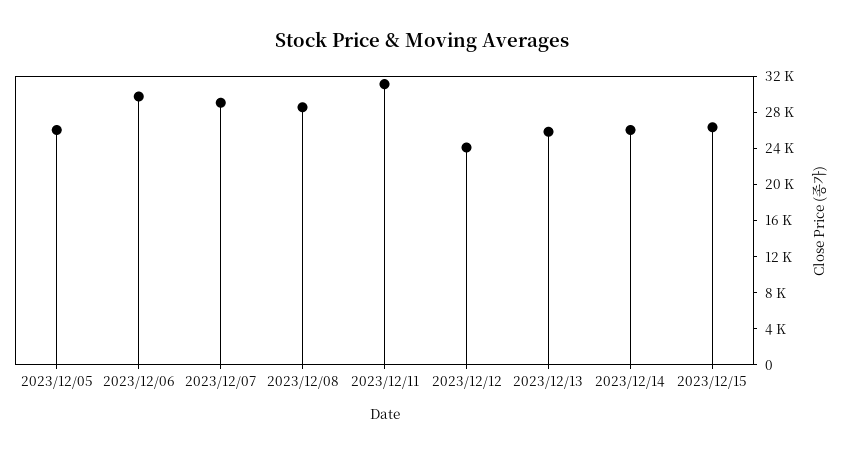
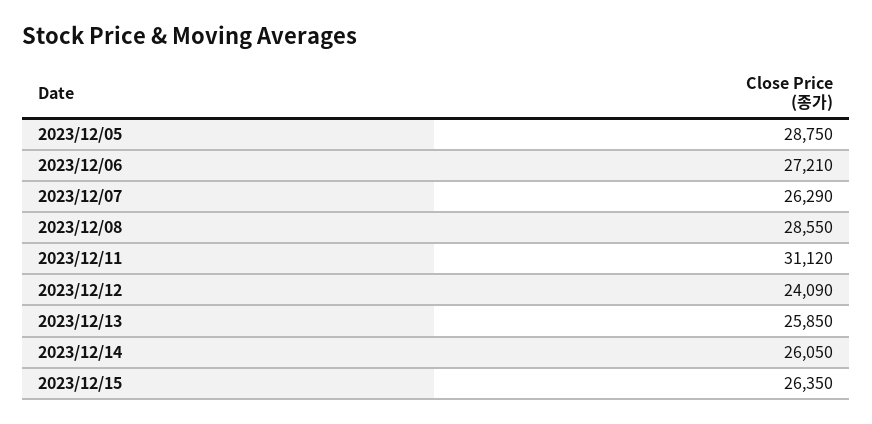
  {
-   "2023/12/05": 26000,
+   "2023/12/05": 28750,
-   "2023/12/06": 30000,
+   "2023/12/06": 27210,
-   "2023/12/07": 29000,
+   "2023/12/07": 26290,
    "2023/12/08": 28550,
    "2023/12/11": 31120,
    "2023/12/12": 24090,
    "2023/12/13": 25850,
    "2023/12/14": 26050,
    "2023/12/15": 26350
  }

